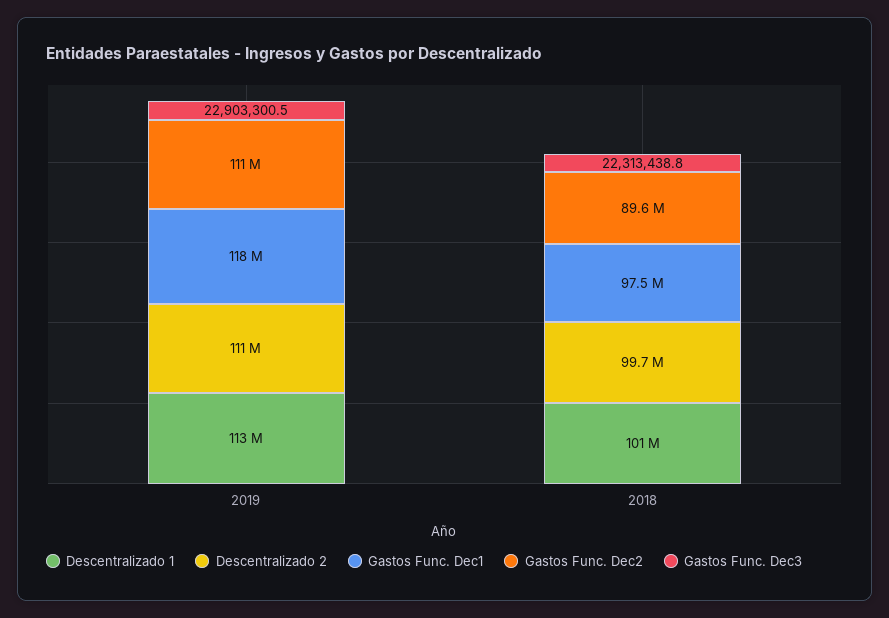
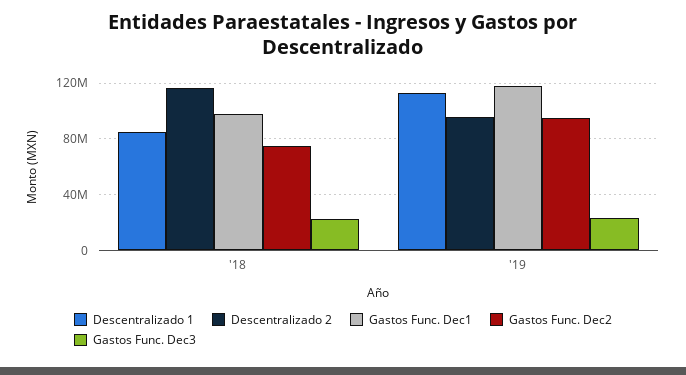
  {
    "Descentralizado 1": {
      "2019": 113000000,
-     "2018": 101000000
+     "2018": 85000000
    },
    "Descentralizado 2": {
-     "2019": 111000000,
+     "2019": 95000000,
-     "2018": 99700000
+     "2018": 115000000
    },
    "Gastos Func. Dec1": {
      "2019": 118000000,
      "2018": 97500000
    },
    "Gastos Func. Dec2": {
-     "2019": 111000000,
+     "2019": 95000000,
-     "2018": 89600000
+     "2018": 75000000
    },
    "Gastos Func. Dec3": {
      "2019": 22903300.5,
      "2018": 22313438.8
    }
  }

